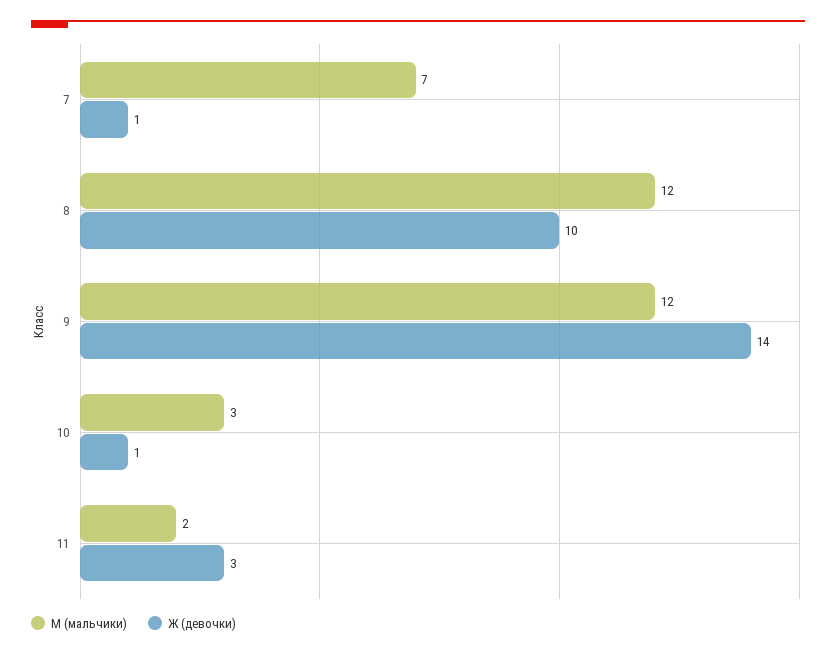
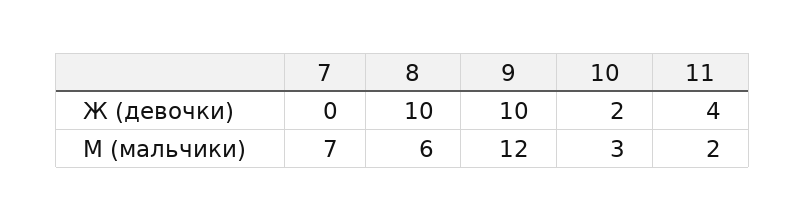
  {
    "М (мальчики)": {
      "7": 7,
-     "8": 12,
+     "8": 6,
      "9": 12,
      "10": 3,
      "11": 2
    },
    "Ж (девочки)": {
-     "7": 1,
+     "7": 0,
      "8": 10,
-     "9": 14,
+     "9": 10,
-     "10": 1,
+     "10": 2,
-     "11": 3
+     "11": 4
    }
  }

